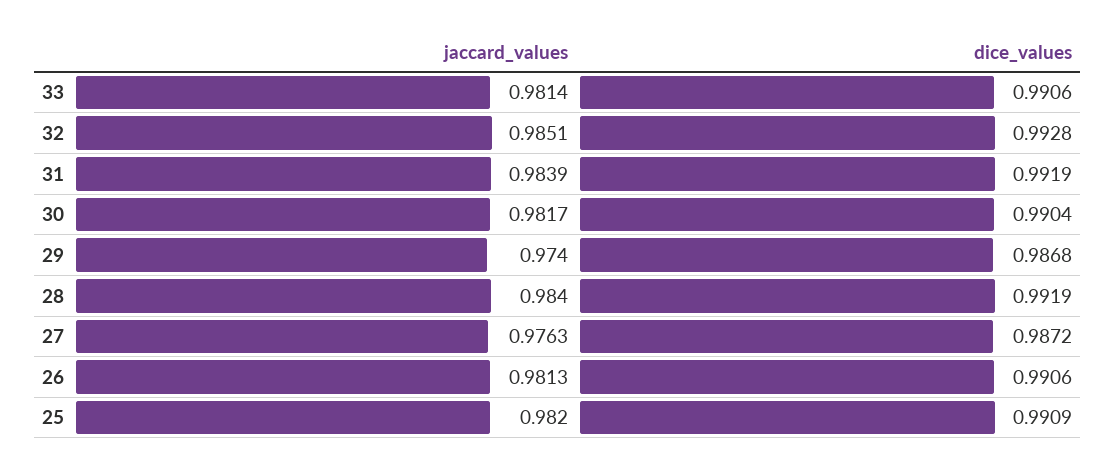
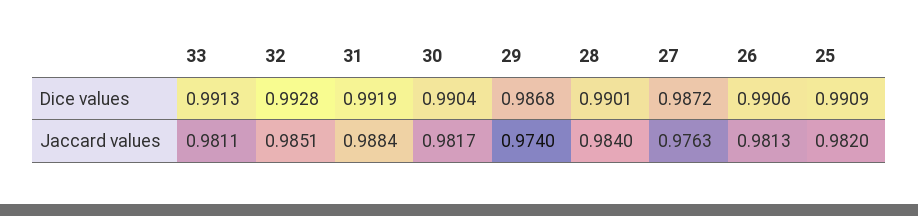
  {
    "jaccard_values": {
-     "33": 0.9814,
+     "33": 0.9811,
      "32": 0.9851,
-     "31": 0.9839,
+     "31": 0.9884,
      "30": 0.9817,
      "29": 0.974,
      "28": 0.984,
      "27": 0.9763,
      "26": 0.9813,
      "25": 0.982
    },
    "dice_values": {
-     "33": 0.9906,
+     "33": 0.9913,
      "32": 0.9928,
      "31": 0.9919,
      "30": 0.9904,
      "29": 0.9868,
-     "28": 0.9919,
+     "28": 0.9901,
      "27": 0.9872,
      "26": 0.9906,
      "25": 0.9909
    }
  }

